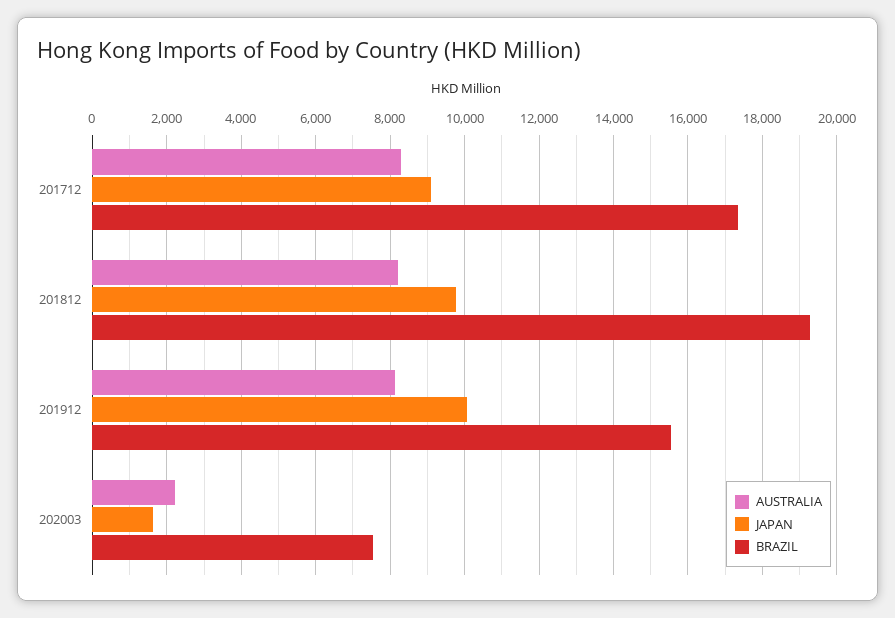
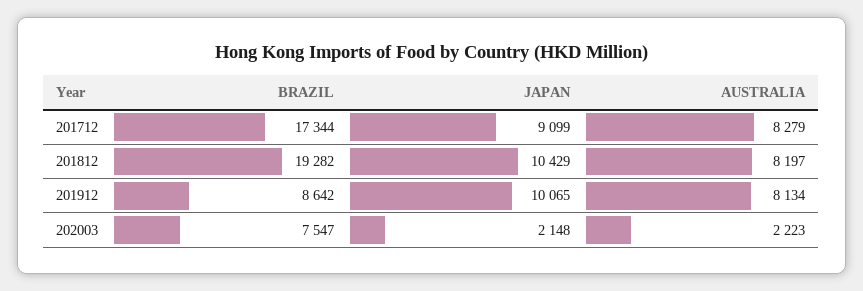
  {
    "AUSTRALIA": {
      "201712": 8279,
      "201812": 8197,
      "201912": 8134,
      "202003": 2223
    },
    "JAPAN": {
      "201712": 9099,
-     "201812": 9800,
+     "201812": 10429,
      "201912": 10065,
-     "202003": 1600
+     "202003": 2148
    },
    "BRAZIL": {
      "201712": 17344,
      "201812": 19282,
-     "201912": 15600,
+     "201912": 8642,
      "202003": 7547
    }
  }

